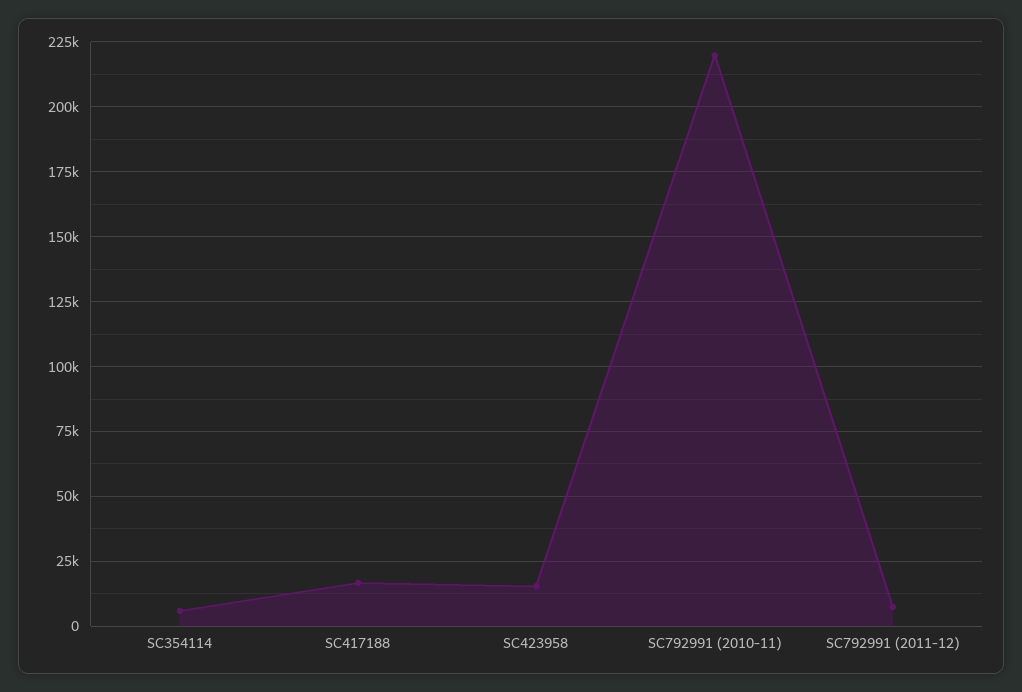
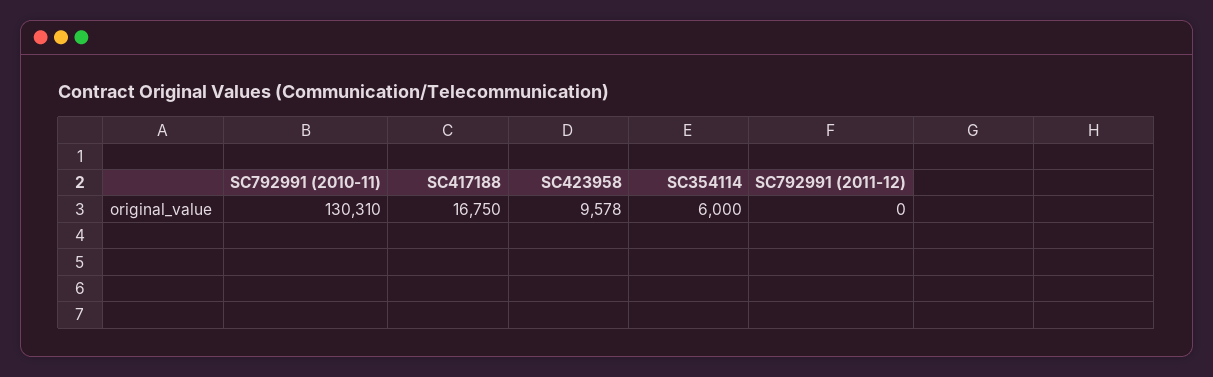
  {
    "SC354114": 6000,
    "SC417188": 16750,
-   "SC423958": 15000,
+   "SC423958": 9578,
-   "SC792991 (2010-11)": 220000,
+   "SC792991 (2010-11)": 130310,
-   "SC792991 (2011-12)": 7500
+   "SC792991 (2011-12)": 0
  }

